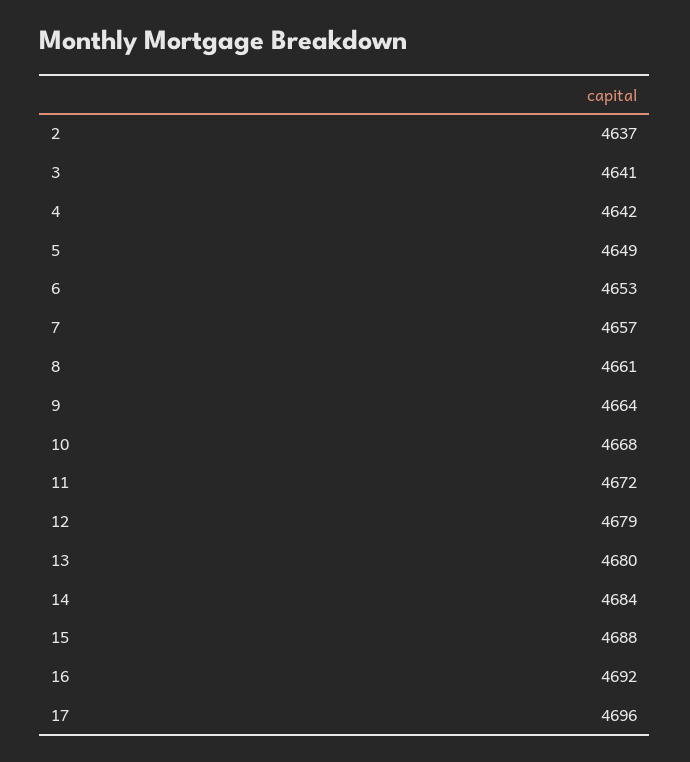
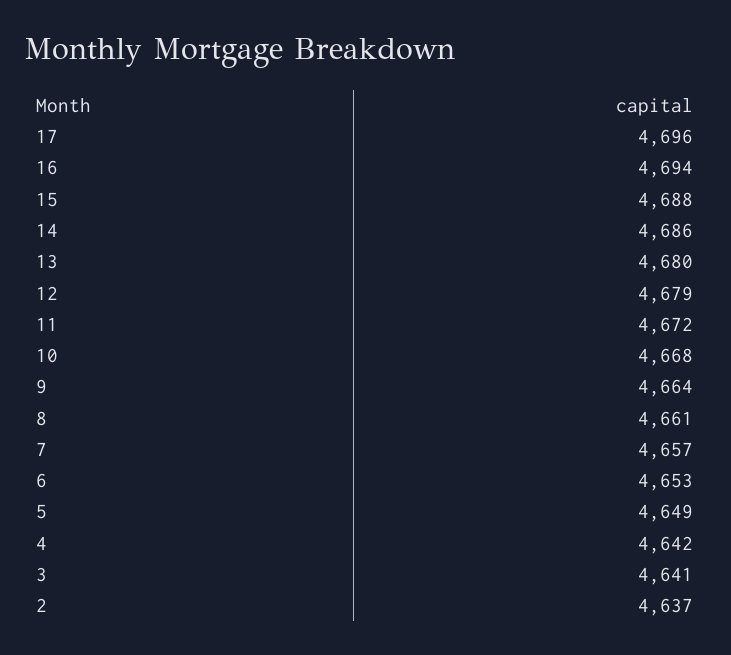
  {
    "2": 4637,
    "3": 4641,
    "4": 4642,
    "5": 4649,
    "6": 4653,
    "7": 4657,
    "8": 4661,
    "9": 4664,
    "10": 4668,
    "11": 4672,
    "12": 4679,
    "13": 4680,
-   "14": 4684,
+   "14": 4686,
    "15": 4688,
-   "16": 4692,
+   "16": 4694,
    "17": 4696
  }

